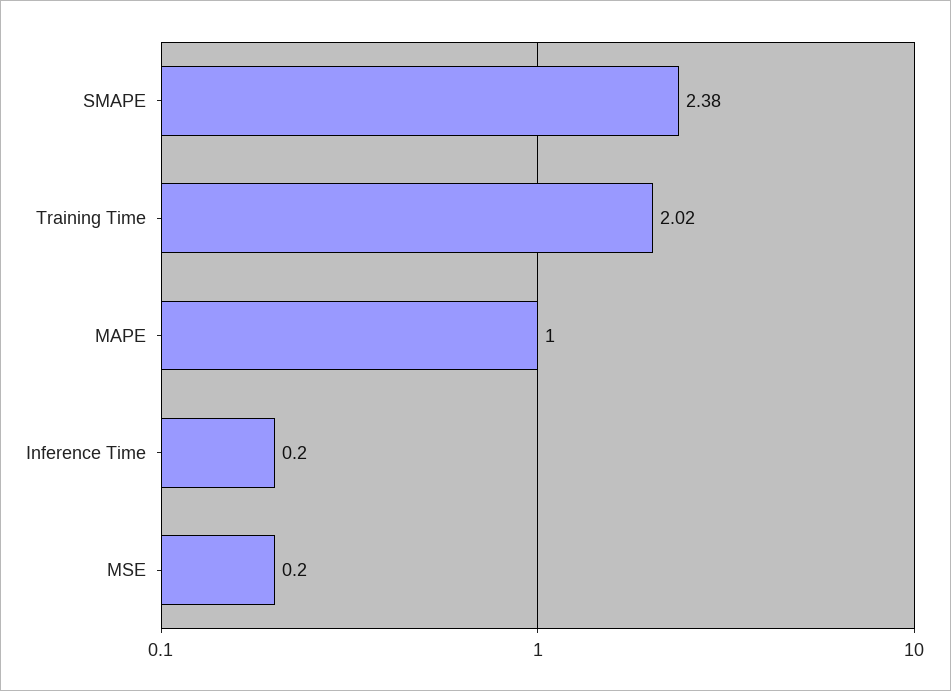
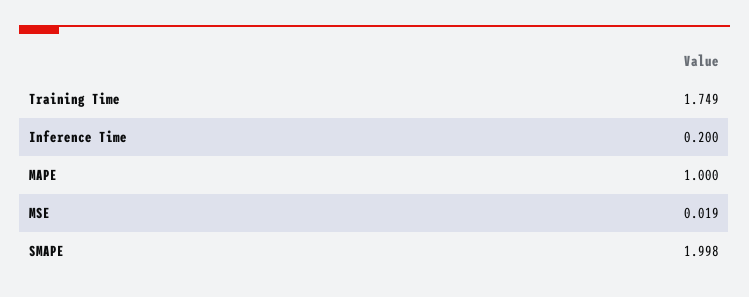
  {
-   "SMAPE": 2.38,
+   "SMAPE": 1.998,
-   "Training Time": 2.02,
+   "Training Time": 1.749,
    "MAPE": 1,
    "Inference Time": 0.2,
-   "MSE": 0.2
+   "MSE": 0.019
  }

